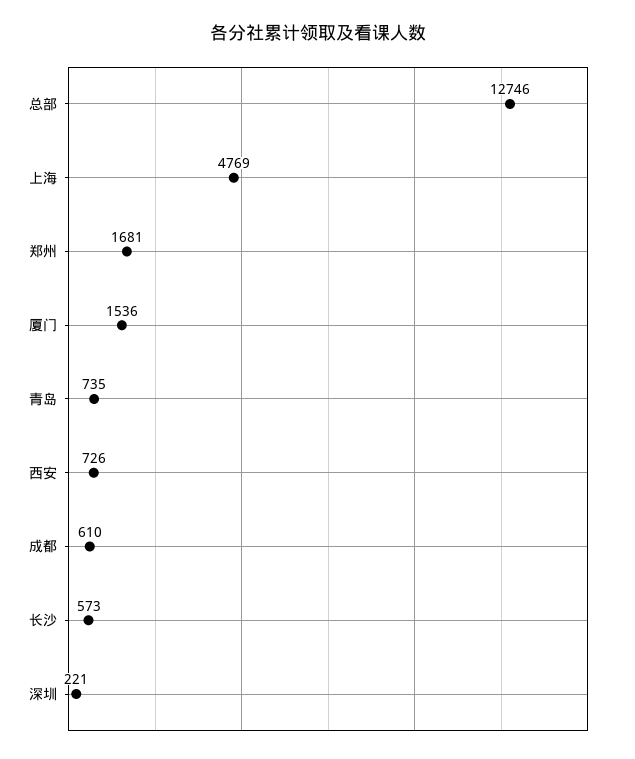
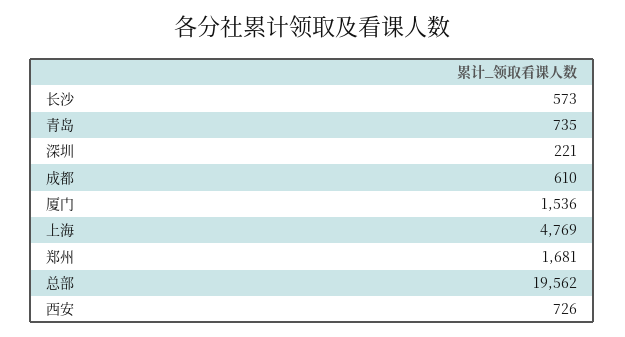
  {
-   "总部": 12746,
+   "总部": 19562,
    "上海": 4769,
    "郑州": 1681,
    "厦门": 1536,
    "青岛": 735,
    "西安": 726,
    "成都": 610,
    "长沙": 573,
    "深圳": 221
  }

